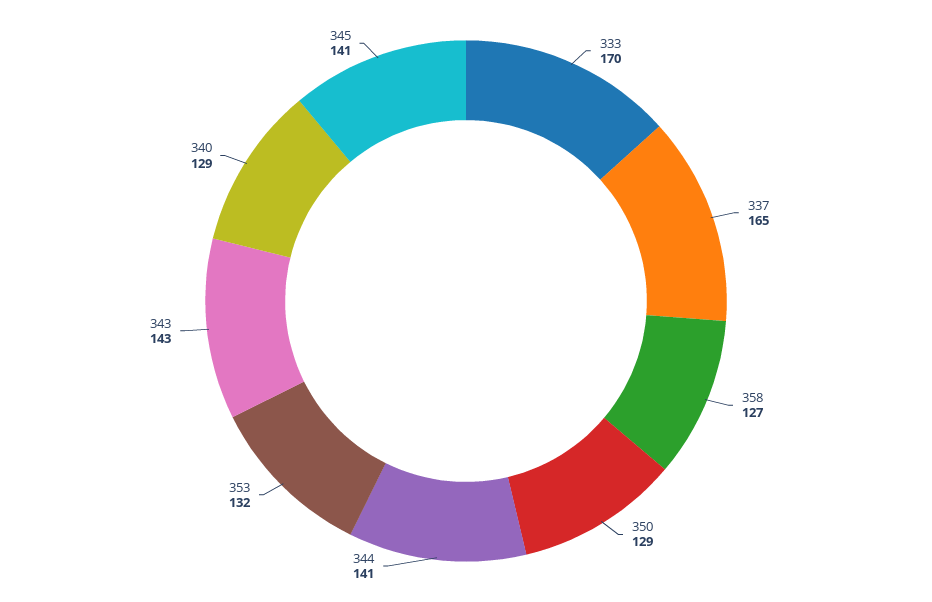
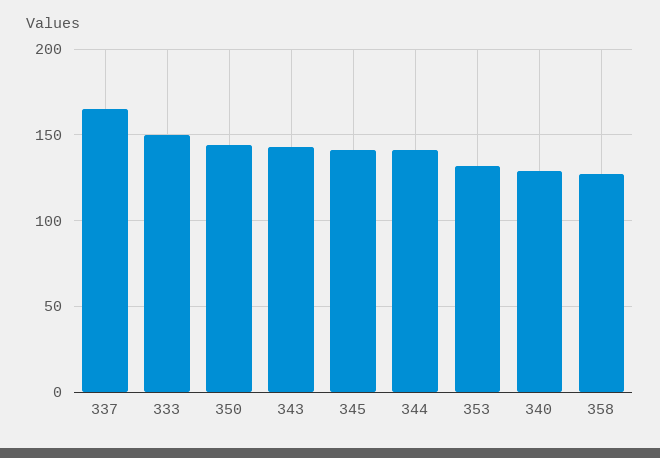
  {
-   "333": 170,
+   "333": 150,
    "337": 165,
    "358": 127,
-   "350": 129,
+   "350": 145,
    "344": 141,
    "353": 132,
    "343": 143,
    "340": 129,
    "345": 141
  }

